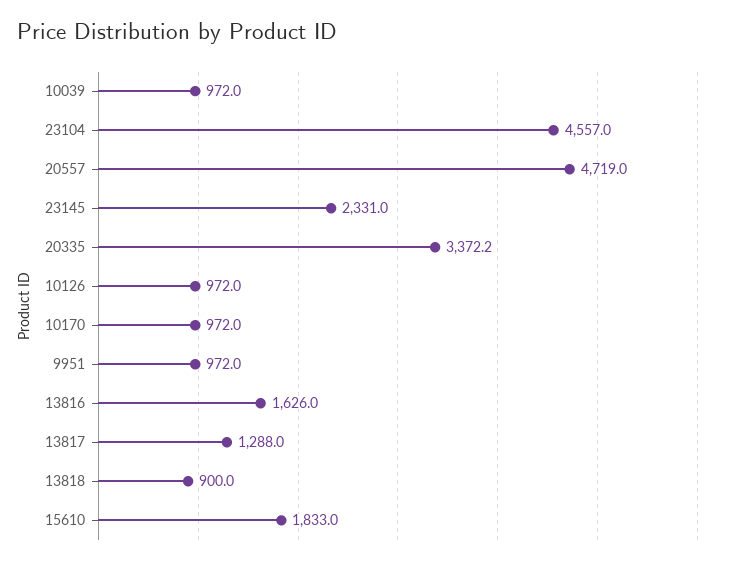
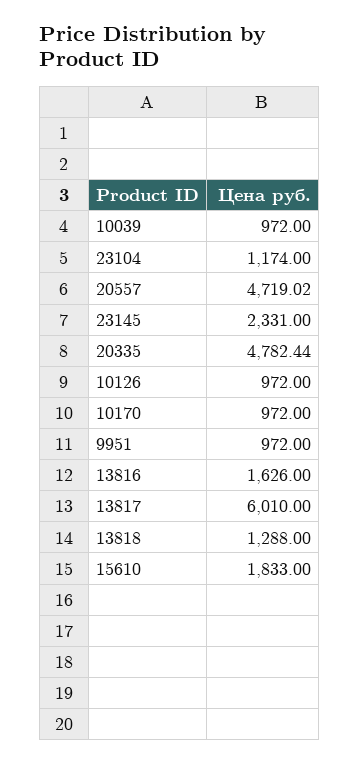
  {
    "10039": 972,
-   "23104": 4557,
+   "23104": 1174,
    "20557": 4719.02,
    "23145": 2331,
-   "20335": 3372.2,
+   "20335": 4782.44,
    "10126": 972,
    "10170": 972,
    "9951": 972,
    "13816": 1626,
-   "13817": 1288,
+   "13817": 6010,
-   "13818": 900,
+   "13818": 1288,
    "15610": 1833
  }

